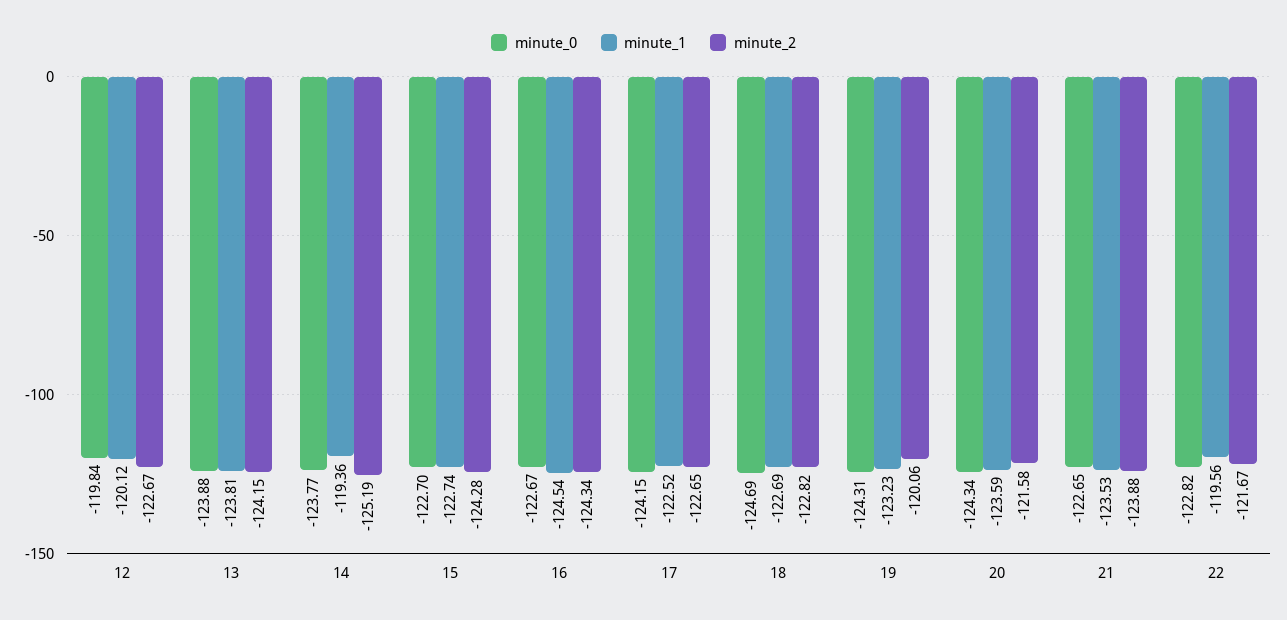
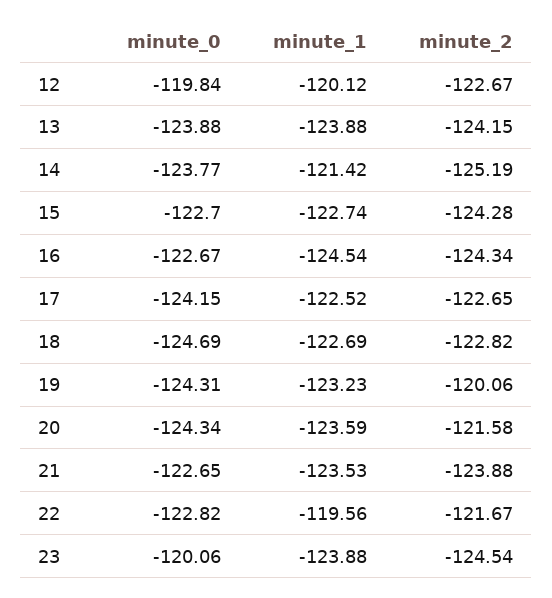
  {
    "minute_0": {
      "12": -119.84,
      "13": -123.88,
      "14": -123.77,
      "15": -122.7,
      "16": -122.67,
      "17": -124.15,
      "18": -124.69,
      "19": -124.31,
      "20": -124.34,
      "21": -122.65,
-     "22": -122.82
+     "22": -122.82,
+     "23": -120.06
    },
    "minute_1": {
      "12": -120.12,
-     "13": -123.81,
+     "13": -123.88,
-     "14": -119.36,
+     "14": -121.42,
      "15": -122.74,
      "16": -124.54,
      "17": -122.52,
      "18": -122.69,
      "19": -123.23,
      "20": -123.59,
      "21": -123.53,
-     "22": -119.56
+     "22": -119.56,
+     "23": -123.88
    },
    "minute_2": {
      "12": -122.67,
      "13": -124.15,
      "14": -125.19,
      "15": -124.28,
      "16": -124.34,
      "17": -122.65,
      "18": -122.82,
      "19": -120.06,
      "20": -121.58,
      "21": -123.88,
-     "22": -121.67
+     "22": -121.67,
+     "23": -124.54
    }
  }

